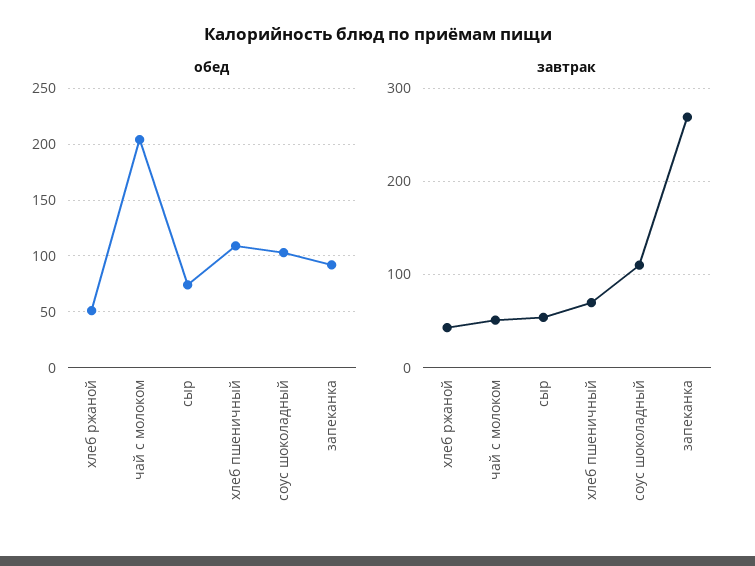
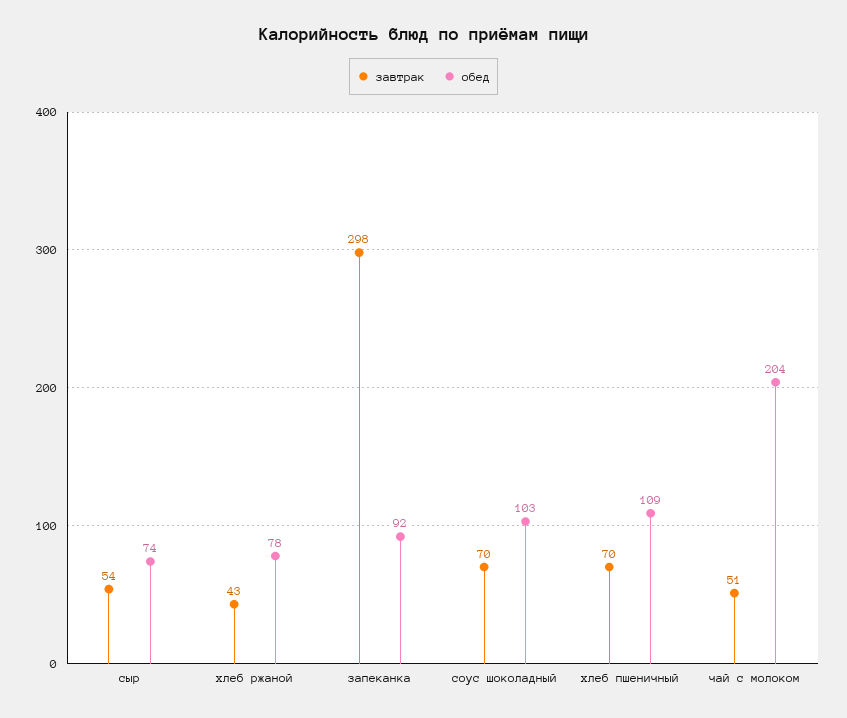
  {
    "обед": {
-     "хлеб ржаной": 50,
+     "хлеб ржаной": 78,
      "чай с молоком": 204,
      "сыр": 74,
      "хлеб пшеничный": 109,
      "соус шоколадный": 103,
      "запеканка": 92
    },
    "завтрак": {
      "хлеб ржаной": 43,
      "чай с молоком": 51,
      "сыр": 54,
      "хлеб пшеничный": 70,
-     "соус шоколадный": 110,
+     "соус шоколадный": 70,
-     "запеканка": 270
+     "запеканка": 298
    }
  }

